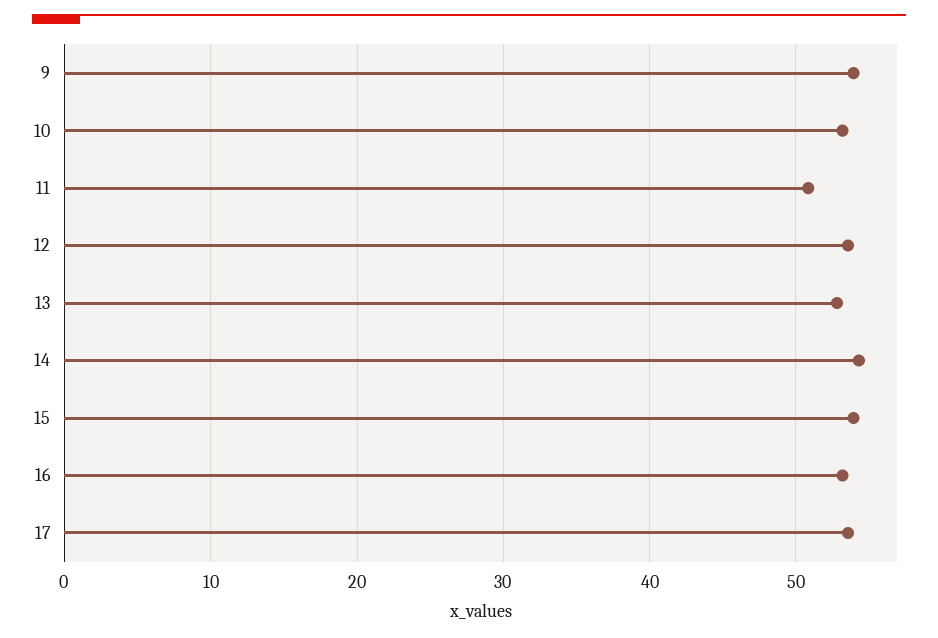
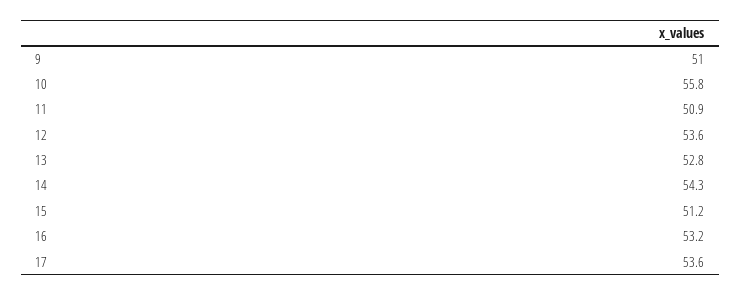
  {
-   "9": 54,
+   "9": 51,
-   "10": 53,
+   "10": 55.8,
    "11": 50.9,
    "12": 53.6,
    "13": 52.8,
    "14": 54.3,
-   "15": 54,
+   "15": 51.2,
    "16": 53.2,
    "17": 53.6
  }

